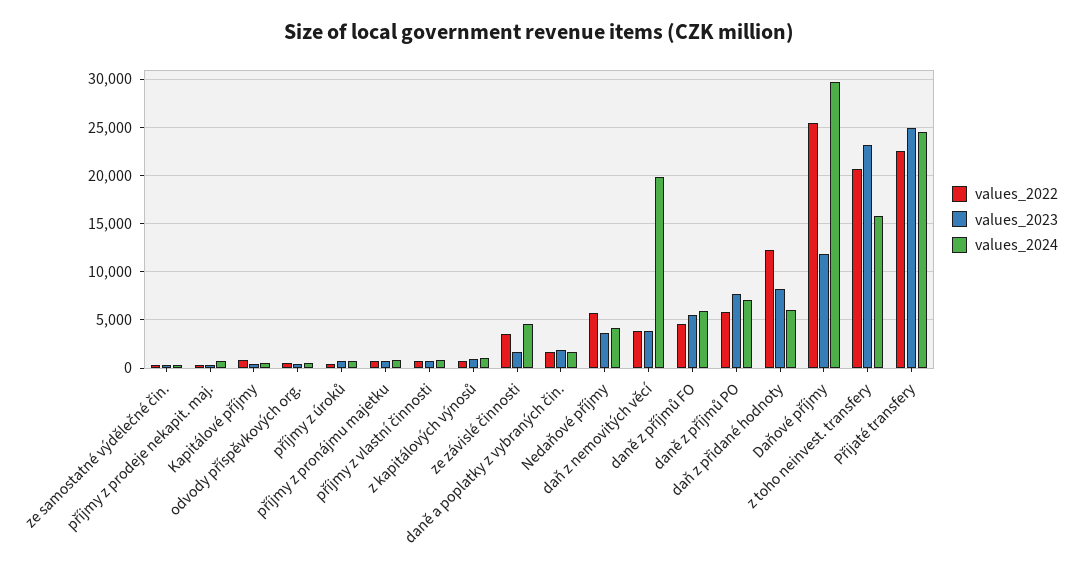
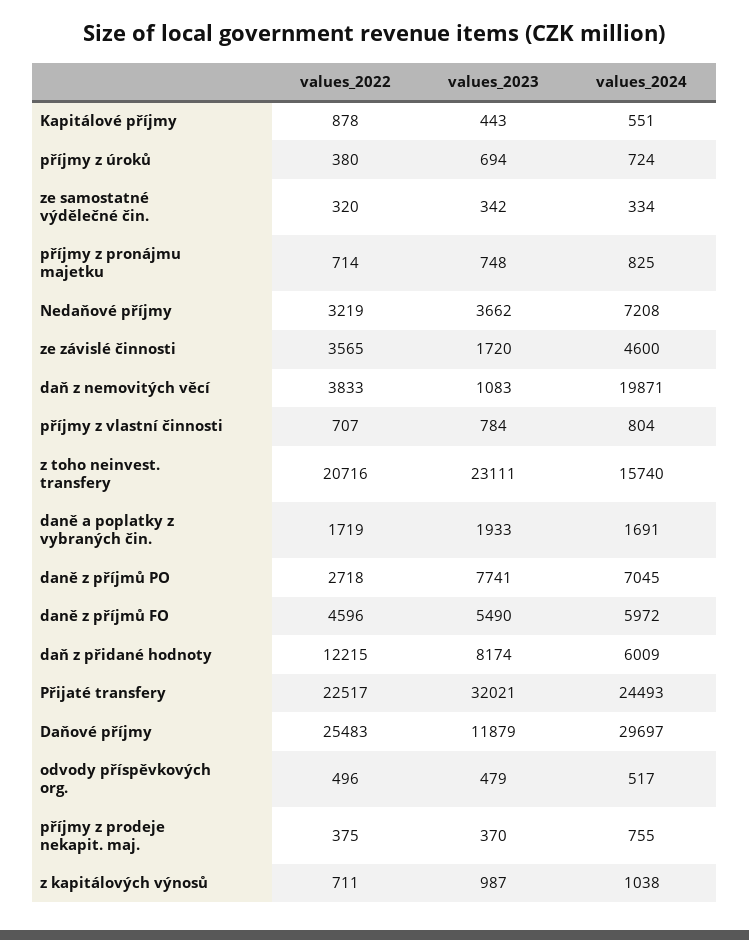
  {
    "values_2022": {
      "ze samostatné výdělečné čin.": 320,
      "příjmy z prodeje nekapit. maj.": 375,
      "Kapitálové příjmy": 878,
      "odvody příspěvkových org.": 496,
      "příjmy z úroků": 380,
      "příjmy z pronájmu majetku": 714,
      "příjmy z vlastní činnosti": 707,
      "z kapitálových výnosů": 711,
      "ze závislé činnosti": 3565,
      "daně a poplatky z vybraných čin.": 1719,
-     "Nedaňové příjmy": 6000,
+     "Nedaňové příjmy": 3219,
      "daň z nemovitých věcí": 3833,
      "daně z příjmů FO": 4596,
-     "daně z příjmů PO": 6000,
+     "daně z příjmů PO": 2718,
      "daň z přidané hodnoty": 12215,
      "Daňové příjmy": 25483,
      "z toho neinvest. transfery": 20716,
      "Přijaté transfery": 22517
    },
    "values_2023": {
      "ze samostatné výdělečné čin.": 342,
      "příjmy z prodeje nekapit. maj.": 370,
      "Kapitálové příjmy": 443,
      "odvody příspěvkových org.": 479,
      "příjmy z úroků": 694,
      "příjmy z pronájmu majetku": 748,
      "příjmy z vlastní činnosti": 784,
      "z kapitálových výnosů": 987,
      "ze závislé činnosti": 1720,
      "daně a poplatky z vybraných čin.": 1933,
      "Nedaňové příjmy": 3662,
-     "daň z nemovitých věcí": 4000,
+     "daň z nemovitých věcí": 1083,
      "daně z příjmů FO": 5490,
      "daně z příjmů PO": 7741,
      "daň z přidané hodnoty": 8174,
      "Daňové příjmy": 11879,
      "z toho neinvest. transfery": 23111,
-     "Přijaté transfery": 25000
+     "Přijaté transfery": 32021
    },
    "values_2024": {
      "ze samostatné výdělečné čin.": 334,
      "příjmy z prodeje nekapit. maj.": 755,
      "Kapitálové příjmy": 551,
      "odvody příspěvkových org.": 517,
      "příjmy z úroků": 724,
      "příjmy z pronájmu majetku": 825,
      "příjmy z vlastní činnosti": 804,
      "z kapitálových výnosů": 1038,
      "ze závislé činnosti": 4600,
      "daně a poplatky z vybraných čin.": 1691,
-     "Nedaňové příjmy": 4000,
+     "Nedaňové příjmy": 7208,
      "daň z nemovitých věcí": 19871,
      "daně z příjmů FO": 5972,
      "daně z příjmů PO": 7045,
      "daň z přidané hodnoty": 6009,
      "Daňové příjmy": 29697,
      "z toho neinvest. transfery": 15740,
      "Přijaté transfery": 24493
    }
  }

